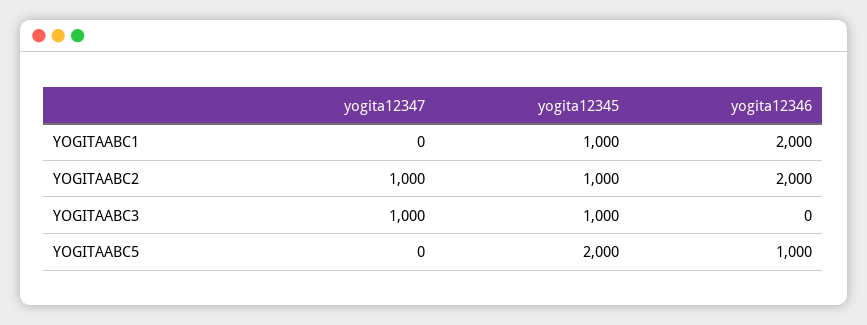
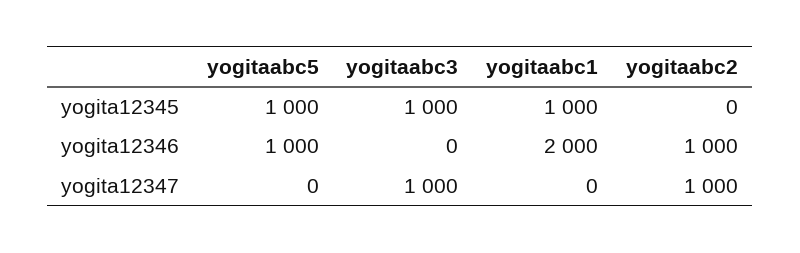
  {
    "yogita12347": {
      "YOGITAABC1": 0,
      "YOGITAABC2": 1000,
      "YOGITAABC3": 1000,
      "YOGITAABC5": 0
    },
    "yogita12345": {
      "YOGITAABC1": 1000,
-     "YOGITAABC2": 1000,
+     "YOGITAABC2": 0,
      "YOGITAABC3": 1000,
-     "YOGITAABC5": 2000
+     "YOGITAABC5": 1000
    },
    "yogita12346": {
      "YOGITAABC1": 2000,
-     "YOGITAABC2": 2000,
+     "YOGITAABC2": 1000,
      "YOGITAABC3": 0,
      "YOGITAABC5": 1000
    }
  }

